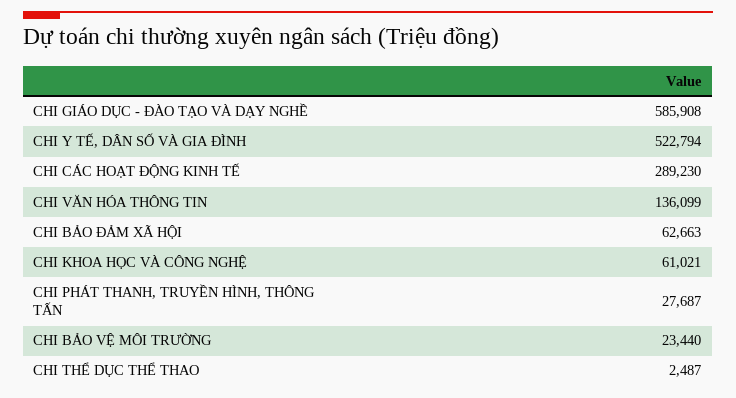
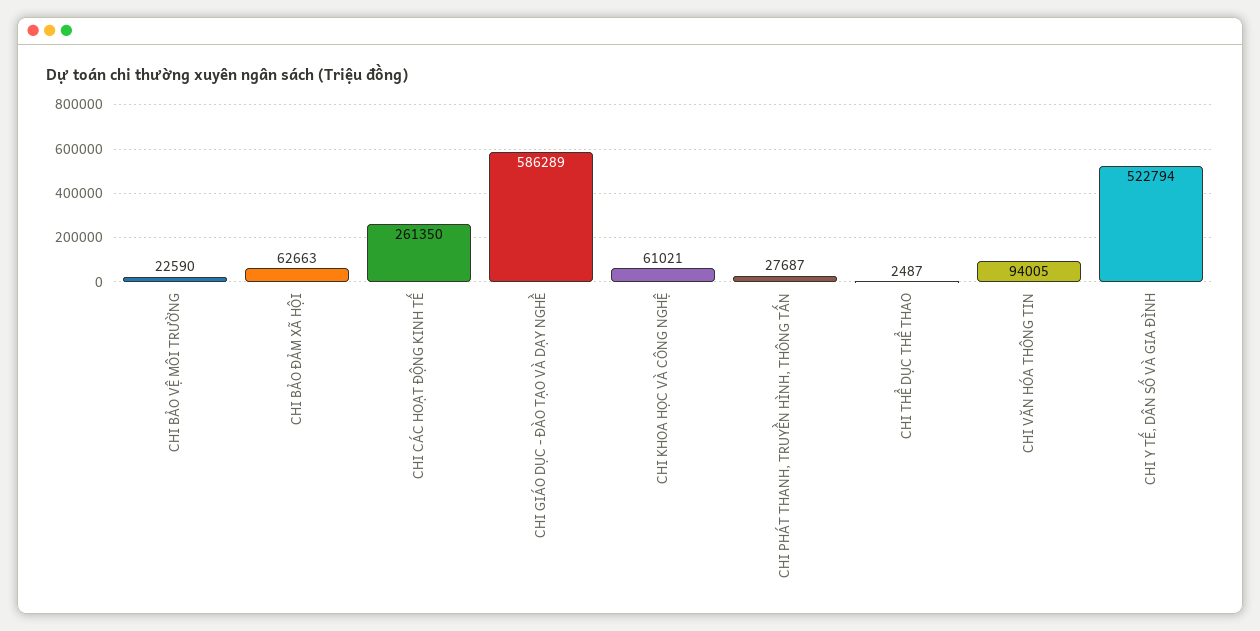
  {
-   "CHI GIÁO DỤC - ĐÀO TẠO VÀ DẠY NGHỀ": 585908,
+   "CHI GIÁO DỤC - ĐÀO TẠO VÀ DẠY NGHỀ": 586289,
    "CHI Y TẾ, DÂN SỐ VÀ GIA ĐÌNH": 522794,
-   "CHI CÁC HOẠT ĐỘNG KINH TẾ": 289230,
+   "CHI CÁC HOẠT ĐỘNG KINH TẾ": 261350,
-   "CHI VĂN HÓA THÔNG TIN": 136099,
+   "CHI VĂN HÓA THÔNG TIN": 94005,
    "CHI BẢO ĐẢM XÃ HỘI": 62663,
    "CHI KHOA HỌC VÀ CÔNG NGHỆ": 61021,
    "CHI PHÁT THANH, TRUYỀN HÌNH, THÔNG TẤN": 27687,
-   "CHI BẢO VỆ MÔI TRƯỜNG": 23440,
+   "CHI BẢO VỆ MÔI TRƯỜNG": 22590,
    "CHI THỂ DỤC THỂ THAO": 2487
  }

